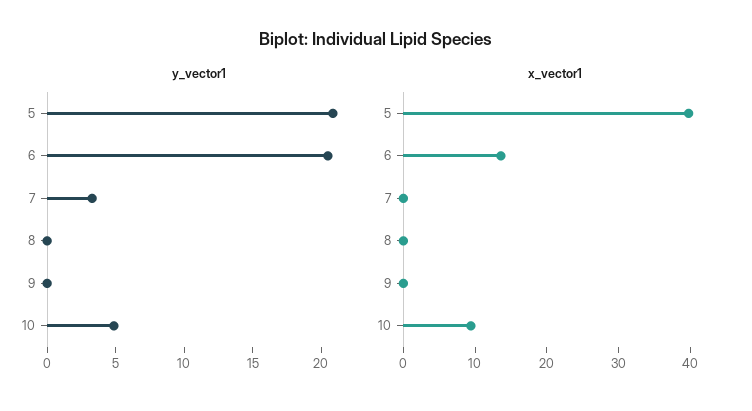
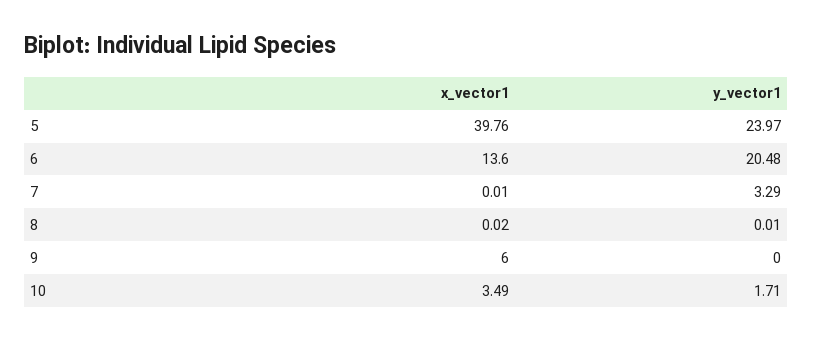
  {
    "y_vector1": {
-     "5": 21,
+     "5": 23.97,
      "6": 20.48,
      "7": 3.29,
      "8": 0.01,
      "9": 0,
-     "10": 5
+     "10": 1.71
    },
    "x_vector1": {
      "5": 39.76,
      "6": 13.6,
      "7": 0.01,
      "8": 0.02,
-     "9": 0,
+     "9": 6,
-     "10": 10
+     "10": 3.49
    }
  }

